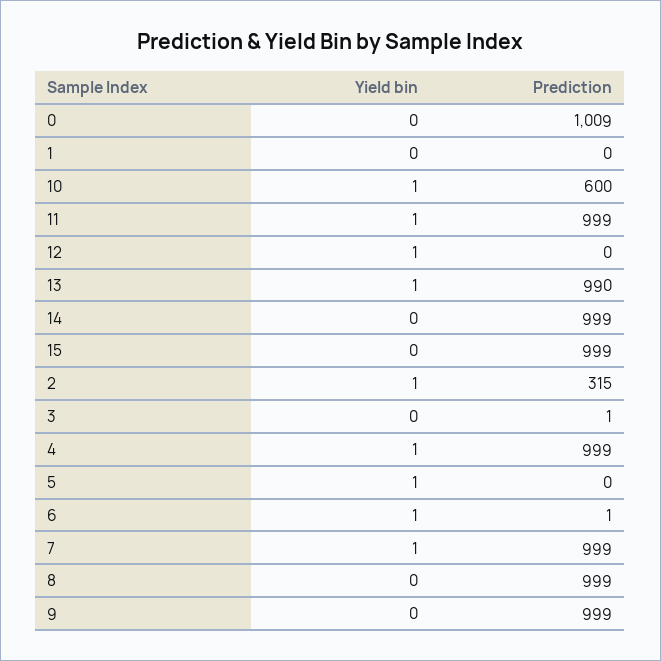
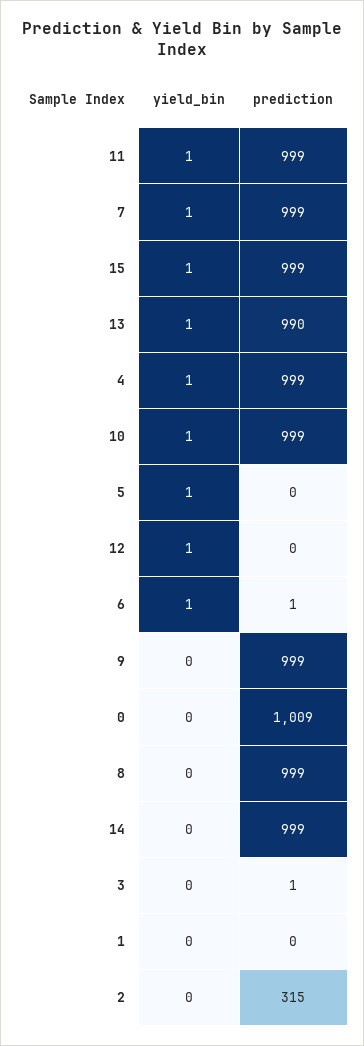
  {
    "Yield bin": {
      "0": 0,
      "1": 0,
      "10": 1,
      "11": 1,
      "12": 1,
      "13": 1,
      "14": 0,
-     "15": 0,
+     "15": 1,
-     "2": 1,
+     "2": 0,
      "3": 0,
      "4": 1,
      "5": 1,
      "6": 1,
      "7": 1,
      "8": 0,
      "9": 0
    },
    "Prediction": {
      "0": 1009,
      "1": 0,
-     "10": 600,
+     "10": 999,
      "11": 999,
      "12": 0,
      "13": 990,
      "14": 999,
      "15": 999,
      "2": 315,
      "3": 1,
      "4": 999,
      "5": 0,
      "6": 1,
      "7": 999,
      "8": 999,
      "9": 999
    }
  }

